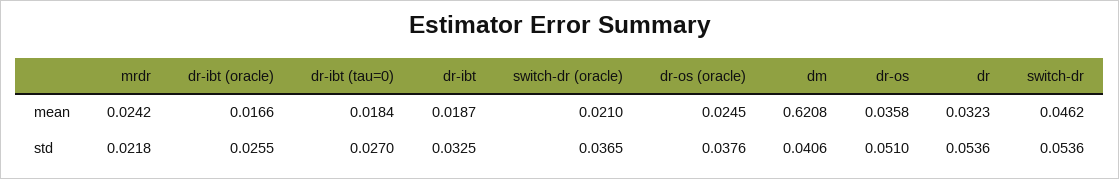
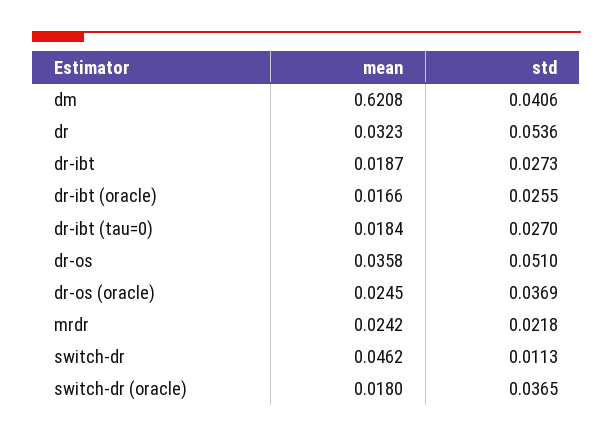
  {
    "mrdr": {
      "mean": 0.0242,
      "std": 0.0218
    },
    "dr-ibt (oracle)": {
      "mean": 0.0166,
      "std": 0.0255
    },
    "dr-ibt (tau=0)": {
      "mean": 0.0184,
      "std": 0.027
    },
    "dr-ibt": {
      "mean": 0.0187,
-     "std": 0.0325
+     "std": 0.0273
    },
    "switch-dr (oracle)": {
-     "mean": 0.021,
+     "mean": 0.018,
      "std": 0.0365
    },
    "dr-os (oracle)": {
      "mean": 0.0245,
-     "std": 0.0376
+     "std": 0.0369
    },
    "dm": {
      "mean": 0.6208,
      "std": 0.0406
    },
    "dr-os": {
      "mean": 0.0358,
      "std": 0.051
    },
    "dr": {
      "mean": 0.0323,
      "std": 0.0536
    },
    "switch-dr": {
      "mean": 0.0462,
-     "std": 0.0536
+     "std": 0.0113
    }
  }

